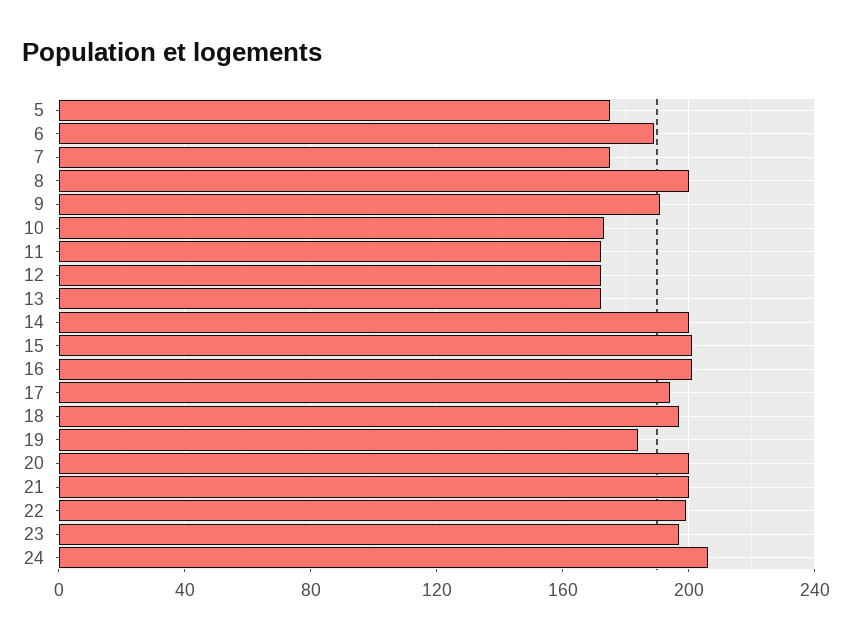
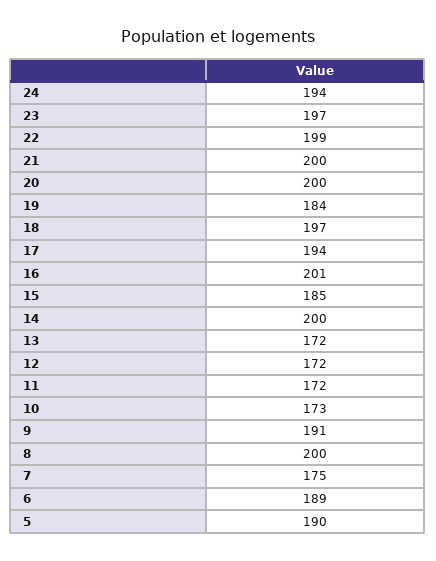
  {
-   "5": 175,
+   "5": 190,
    "6": 189,
    "7": 175,
    "8": 200,
    "9": 191,
    "10": 173,
    "11": 172,
    "12": 172,
    "13": 172,
    "14": 200,
-   "15": 200,
+   "15": 185,
    "16": 201,
    "17": 194,
    "18": 197,
    "19": 184,
    "20": 200,
    "21": 200,
    "22": 199,
    "23": 197,
-   "24": 205
+   "24": 194
  }

